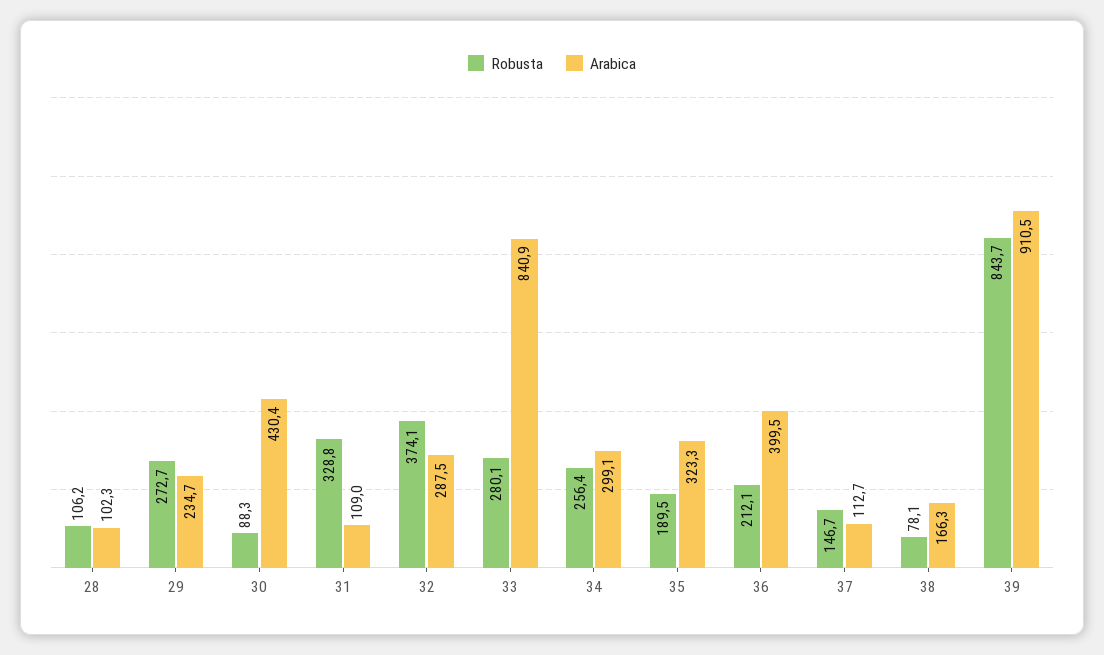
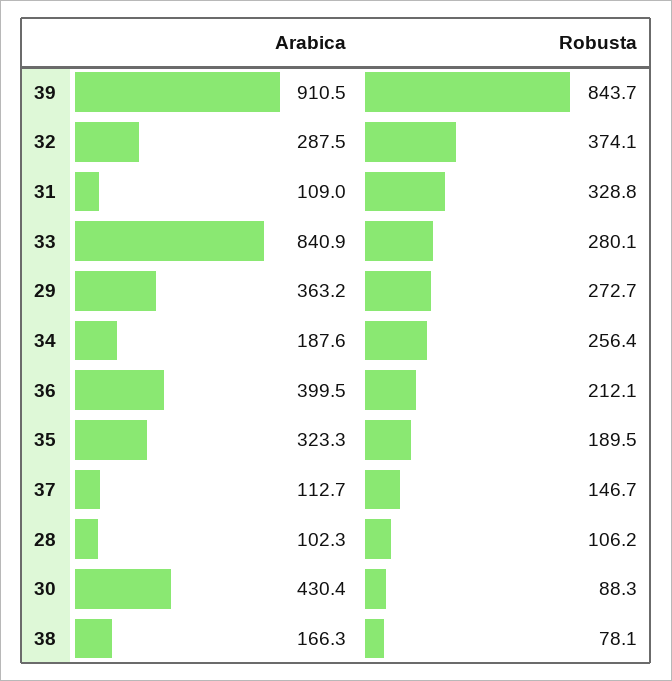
  {
    "Robusta": {
      "28": 106.2,
      "29": 272.7,
      "30": 88.3,
      "31": 328.8,
      "32": 374.1,
      "33": 280.1,
      "34": 256.4,
      "35": 189.5,
      "36": 212.1,
      "37": 146.7,
      "38": 78.1,
      "39": 843.7
    },
    "Arabica": {
      "28": 102.3,
-     "29": 234.7,
+     "29": 363.2,
      "30": 430.4,
      "31": 109,
      "32": 287.5,
      "33": 840.9,
-     "34": 299.1,
+     "34": 187.6,
      "35": 323.3,
      "36": 399.5,
      "37": 112.7,
      "38": 166.3,
      "39": 910.5
    }
  }

